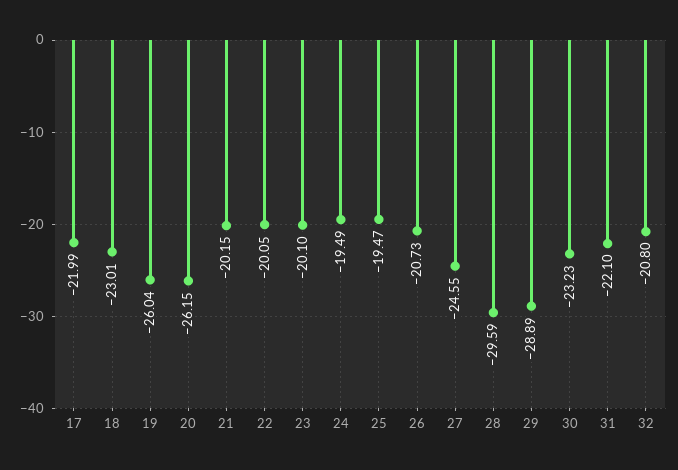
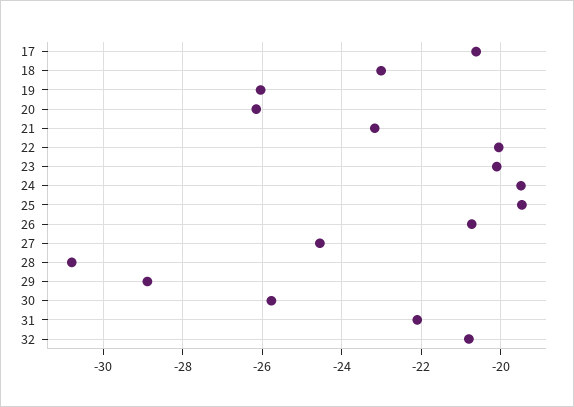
  {
-   "17": -21.99,
+   "17": -20.6,
    "18": -23.01,
    "19": -26.04,
    "20": -26.15,
-   "21": -20.15,
+   "21": -23.2,
    "22": -20.05,
    "23": -20.1,
    "24": -19.49,
    "25": -19.47,
    "26": -20.73,
    "27": -24.55,
-   "28": -29.59,
+   "28": -30.8,
    "29": -28.89,
-   "30": -23.23,
+   "30": -25.8,
    "31": -22.1,
    "32": -20.8
  }

